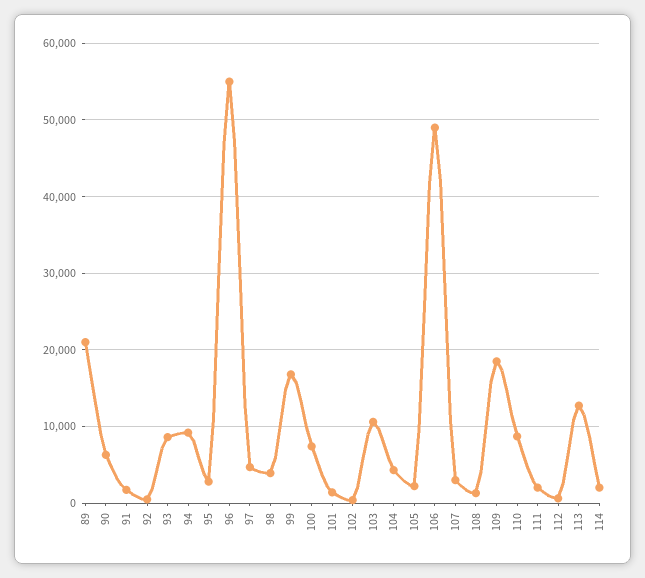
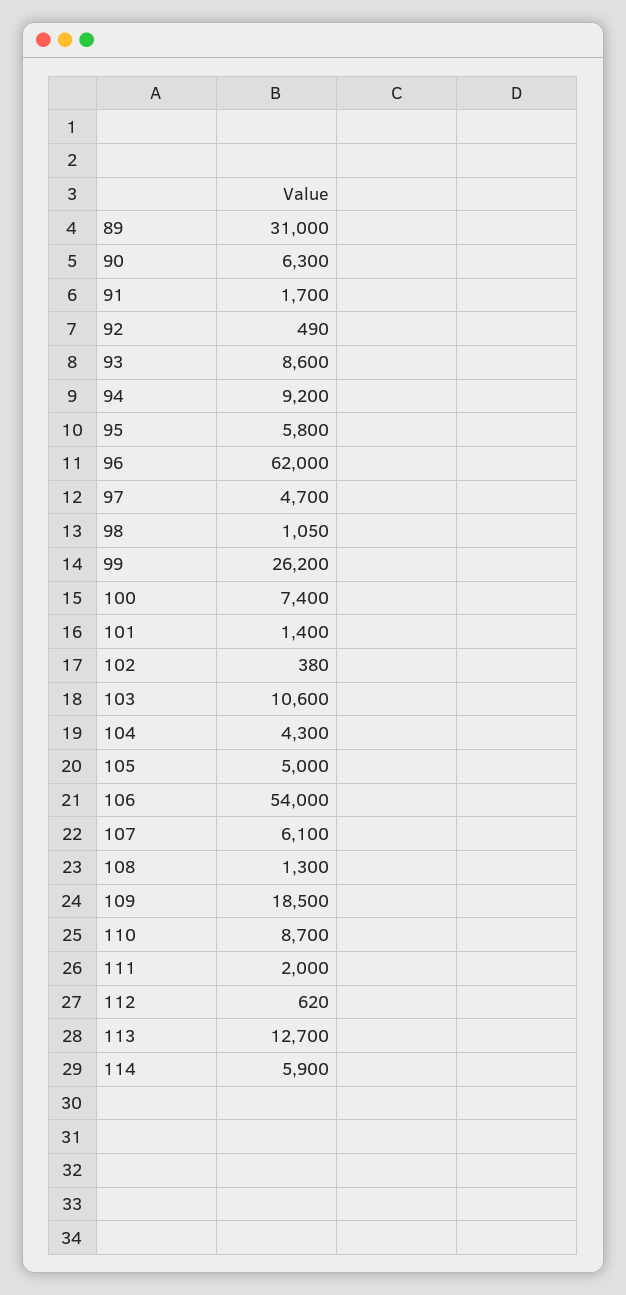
  {
-   "89": 21000,
+   "89": 31000,
    "90": 6300,
    "91": 1700,
    "92": 490,
    "93": 8600,
    "94": 9200,
-   "95": 3000,
+   "95": 5800,
-   "96": 55000,
+   "96": 62000,
    "97": 4700,
-   "98": 4000,
+   "98": 1050,
-   "99": 17000,
+   "99": 26200,
    "100": 7400,
    "101": 1400,
    "102": 380,
    "103": 10600,
    "104": 4300,
-   "105": 2000,
+   "105": 5000,
-   "106": 49000,
+   "106": 54000,
-   "107": 3000,
+   "107": 6100,
    "108": 1300,
    "109": 18500,
    "110": 8700,
    "111": 2000,
    "112": 620,
    "113": 12700,
-   "114": 2000
+   "114": 5900
  }

